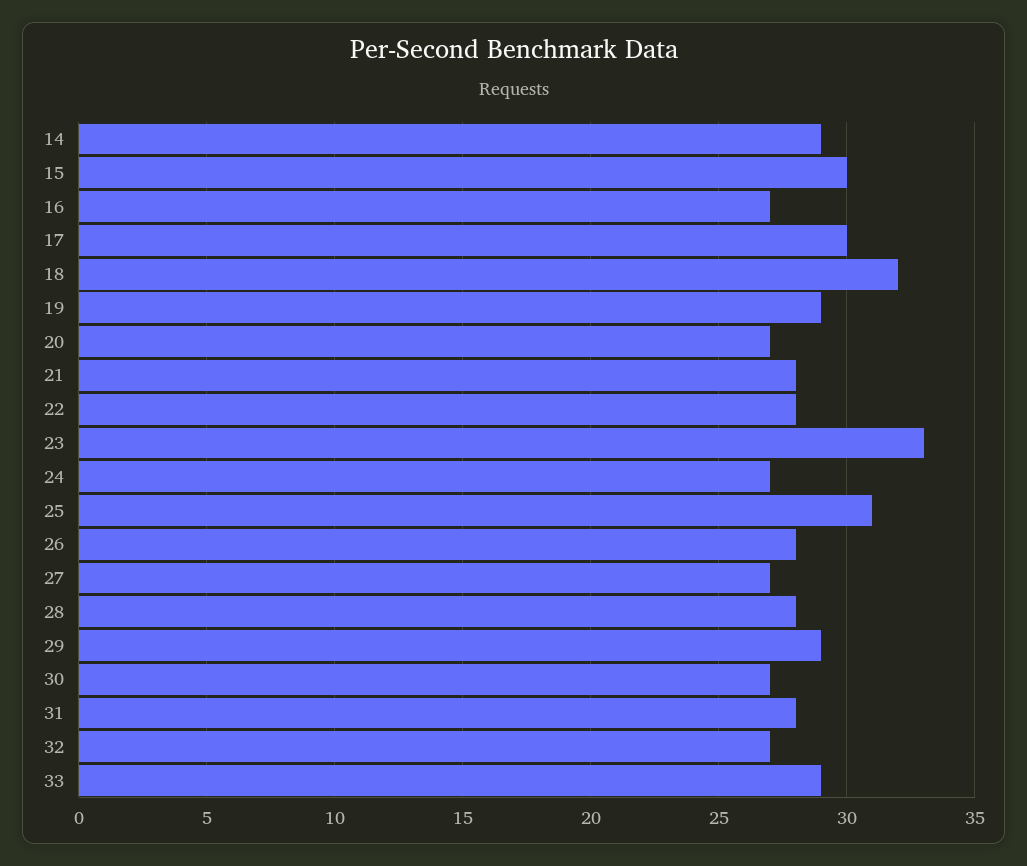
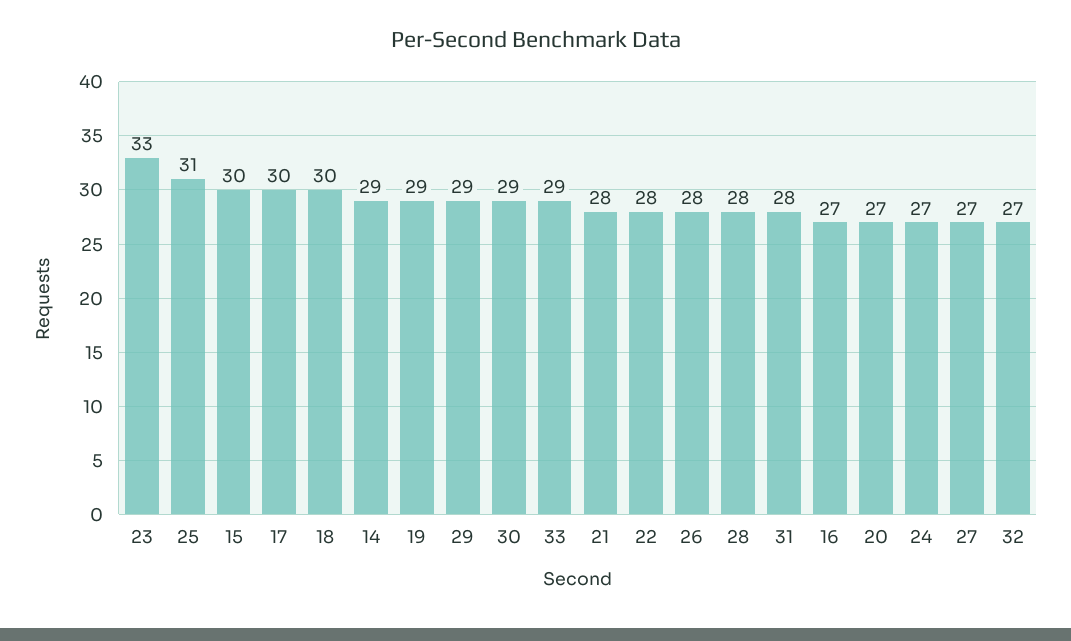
  {
    "14": 29,
    "15": 30,
    "16": 27,
    "17": 30,
-   "18": 32,
+   "18": 30,
    "19": 29,
    "20": 27,
    "21": 28,
    "22": 28,
    "23": 33,
    "24": 27,
    "25": 31,
    "26": 28,
    "27": 27,
    "28": 28,
    "29": 29,
-   "30": 27,
+   "30": 29,
    "31": 28,
    "32": 27,
    "33": 29
  }

